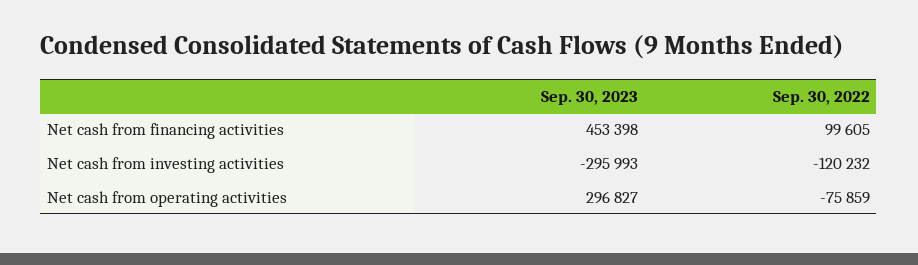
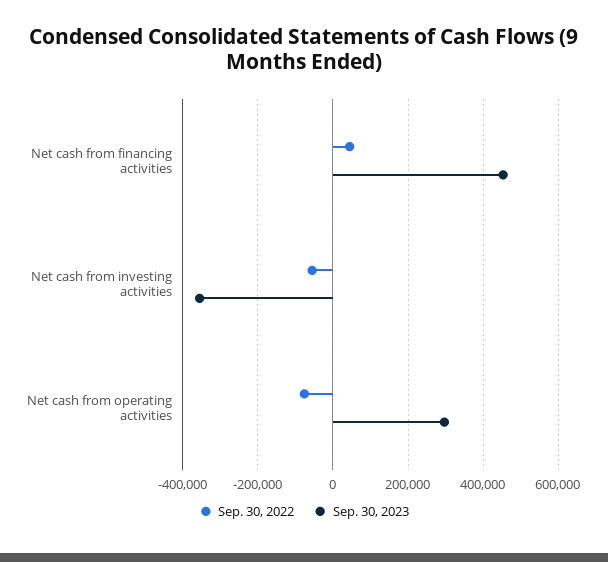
  {
    "Sep. 30, 2023": {
      "Net cash from financing activities": 453398,
-     "Net cash from investing activities": -295993,
+     "Net cash from investing activities": -360000,
      "Net cash from operating activities": 296827
    },
    "Sep. 30, 2022": {
-     "Net cash from financing activities": 99605,
+     "Net cash from financing activities": 40000,
-     "Net cash from investing activities": -120232,
+     "Net cash from investing activities": -60000,
      "Net cash from operating activities": -75859
    }
  }

